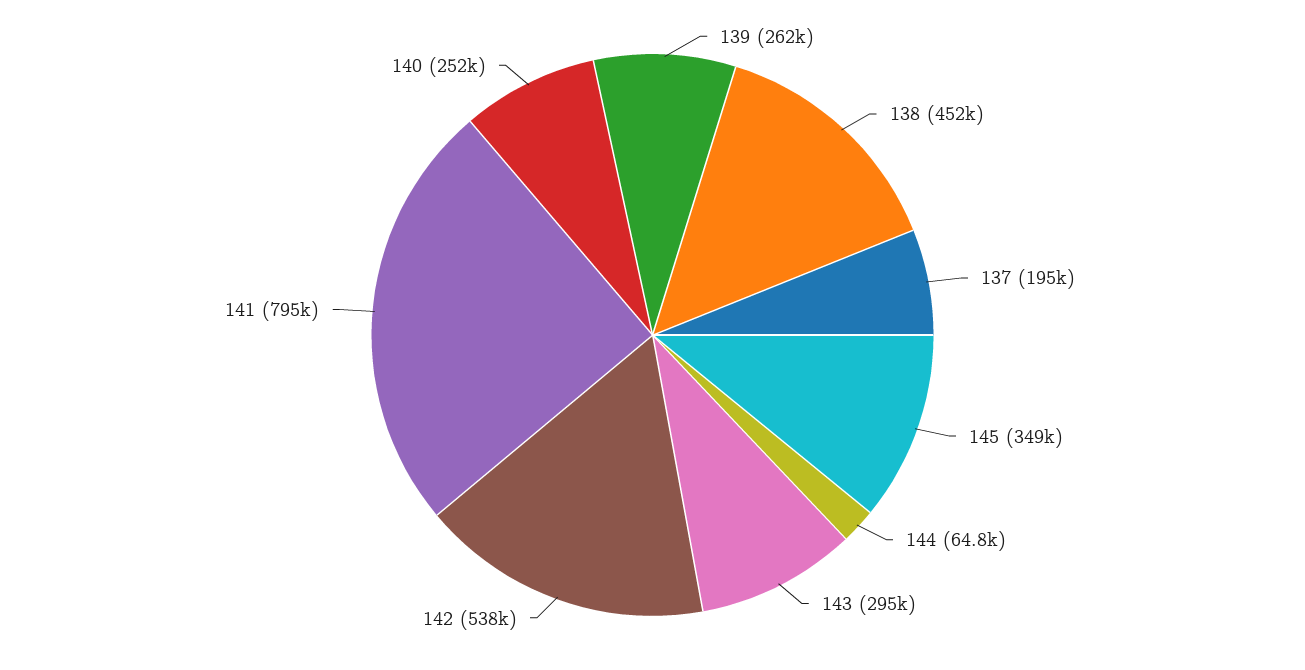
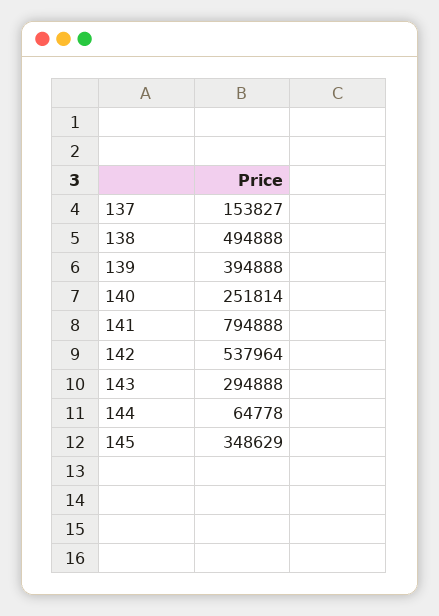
  {
-   "139": 262000,
+   "139": 394888,
-   "138": 452000,
+   "138": 494888,
-   "137": 195000,
+   "137": 153827,
    "145": 348629,
    "144": 64778,
    "143": 294888,
    "142": 537964,
    "141": 794888,
    "140": 251814
  }

